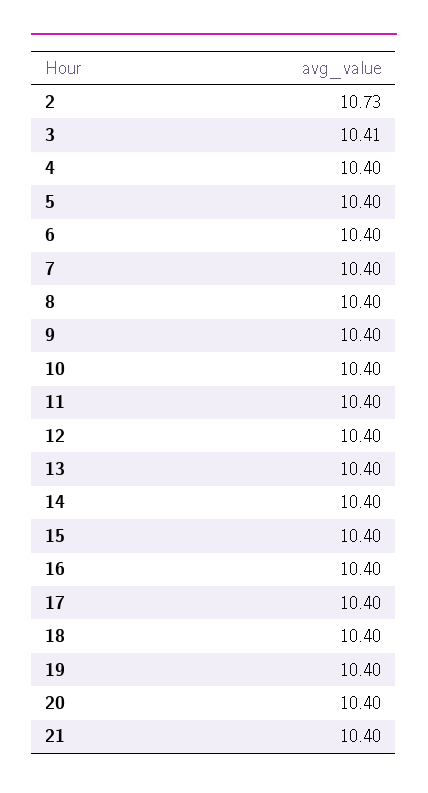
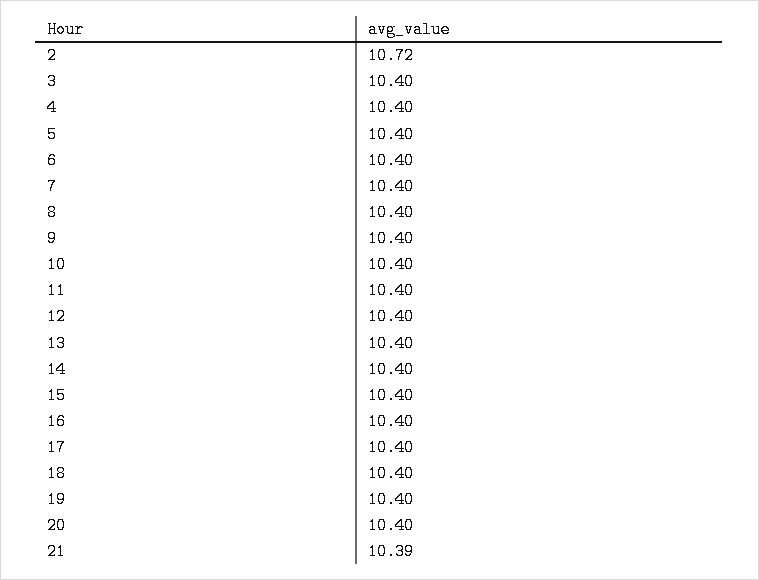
  {
-   "2": 10.73,
+   "2": 10.72,
-   "3": 10.41,
+   "3": 10.4,
    "4": 10.4,
    "5": 10.4,
    "6": 10.4,
    "7": 10.4,
    "8": 10.4,
    "9": 10.4,
    "10": 10.4,
    "11": 10.4,
    "12": 10.4,
    "13": 10.4,
    "14": 10.4,
    "15": 10.4,
    "16": 10.4,
    "17": 10.4,
    "18": 10.4,
    "19": 10.4,
    "20": 10.4,
-   "21": 10.4
+   "21": 10.39
  }

